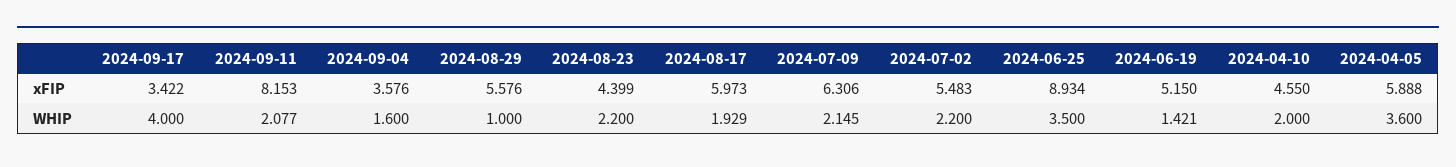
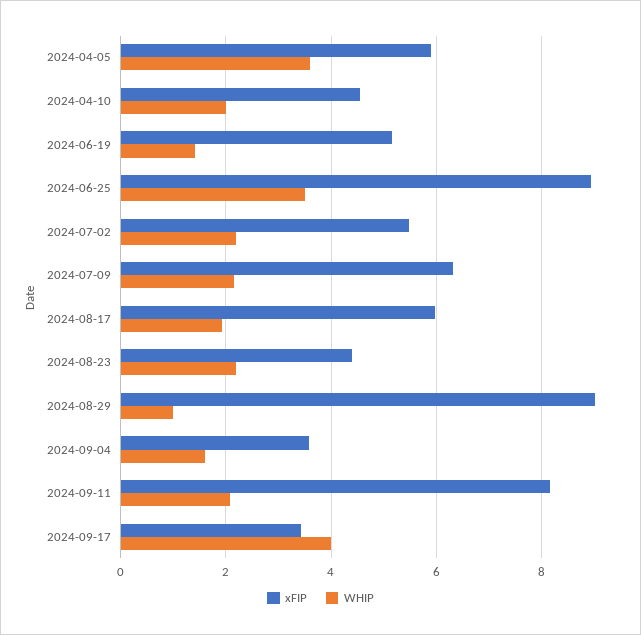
  {
    "xFIP": {
      "2024-09-17": 3.422,
      "2024-09-11": 8.153,
      "2024-09-04": 3.576,
-     "2024-08-29": 5.576,
+     "2024-08-29": 9,
      "2024-08-23": 4.399,
      "2024-08-17": 5.973,
      "2024-07-09": 6.306,
      "2024-07-02": 5.483,
      "2024-06-25": 8.934,
      "2024-06-19": 5.15,
      "2024-04-10": 4.55,
      "2024-04-05": 5.888
    },
    "WHIP": {
      "2024-09-17": 4,
      "2024-09-11": 2.077,
      "2024-09-04": 1.6,
      "2024-08-29": 1,
      "2024-08-23": 2.2,
      "2024-08-17": 1.929,
      "2024-07-09": 2.145,
      "2024-07-02": 2.2,
      "2024-06-25": 3.5,
      "2024-06-19": 1.421,
      "2024-04-10": 2,
      "2024-04-05": 3.6
    }
  }

